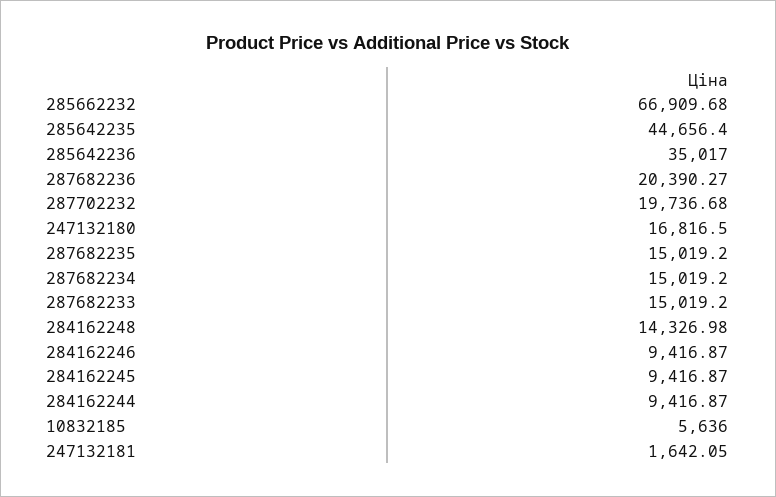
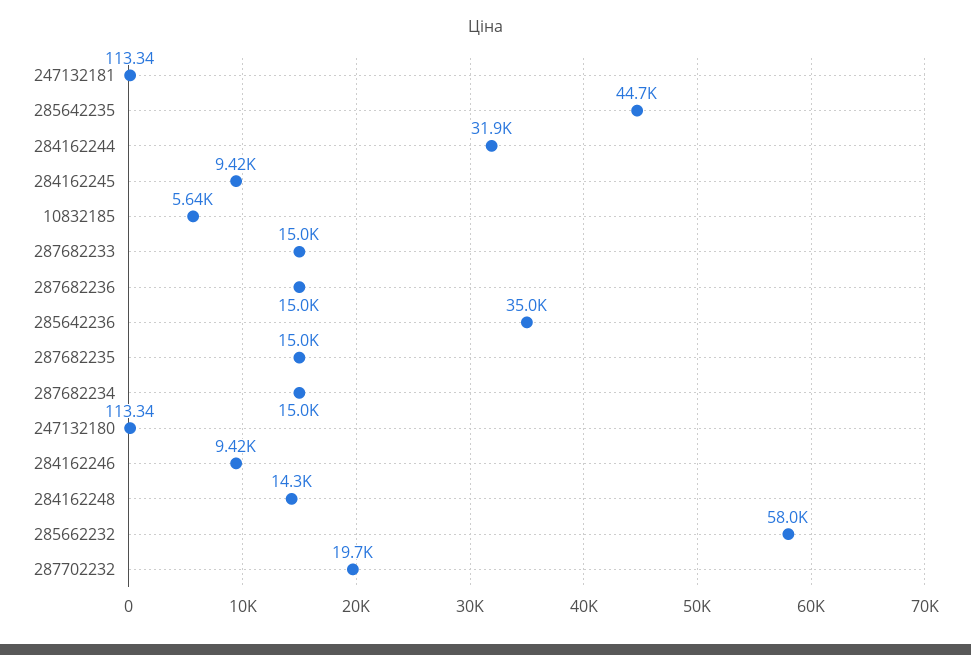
  {
-   "285662232": 66909.68,
+   "285662232": 58000,
    "285642235": 44656.4,
    "285642236": 35017,
-   "287682236": 20390.27,
+   "287682236": 15000,
    "287702232": 19736.68,
-   "247132180": 16816.5,
+   "247132180": 113.34,
    "287682235": 15019.2,
    "287682234": 15019.2,
    "287682233": 15019.2,
    "284162248": 14326.98,
    "284162246": 9416.87,
    "284162245": 9416.87,
-   "284162244": 9416.87,
+   "284162244": 31900,
    "10832185": 5636,
-   "247132181": 1642.05
+   "247132181": 113.34
  }

